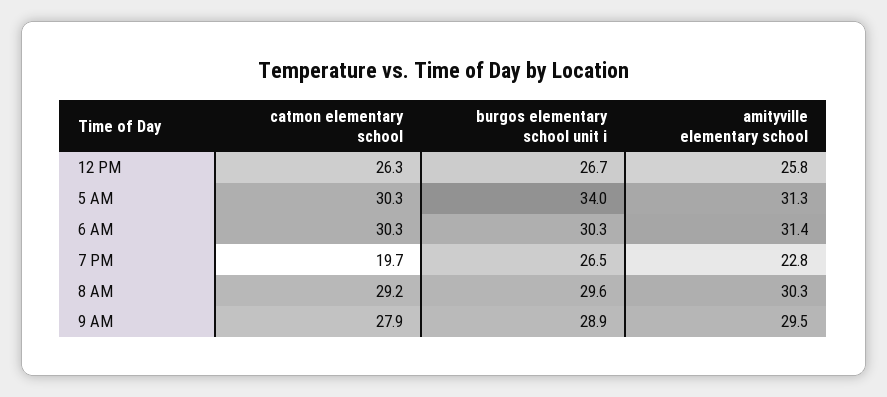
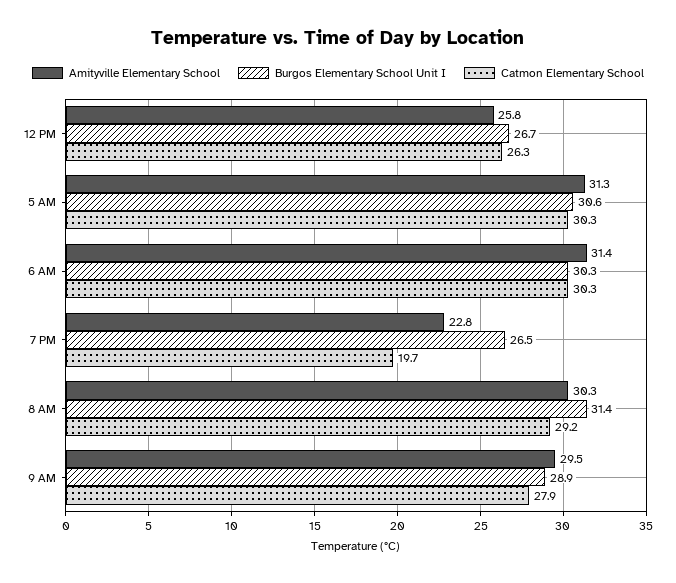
  {
    "catmon elementary school": {
      "12 PM": 26.3,
      "5 AM": 30.3,
      "6 AM": 30.3,
      "7 PM": 19.7,
      "8 AM": 29.2,
      "9 AM": 27.9
    },
    "burgos elementary school unit i": {
      "12 PM": 26.7,
-     "5 AM": 34,
+     "5 AM": 30.6,
      "6 AM": 30.3,
      "7 PM": 26.5,
-     "8 AM": 29.6,
+     "8 AM": 31.4,
      "9 AM": 28.9
    },
    "amityville elementary school": {
      "12 PM": 25.8,
      "5 AM": 31.3,
      "6 AM": 31.4,
      "7 PM": 22.8,
      "8 AM": 30.3,
      "9 AM": 29.5
    }
  }

